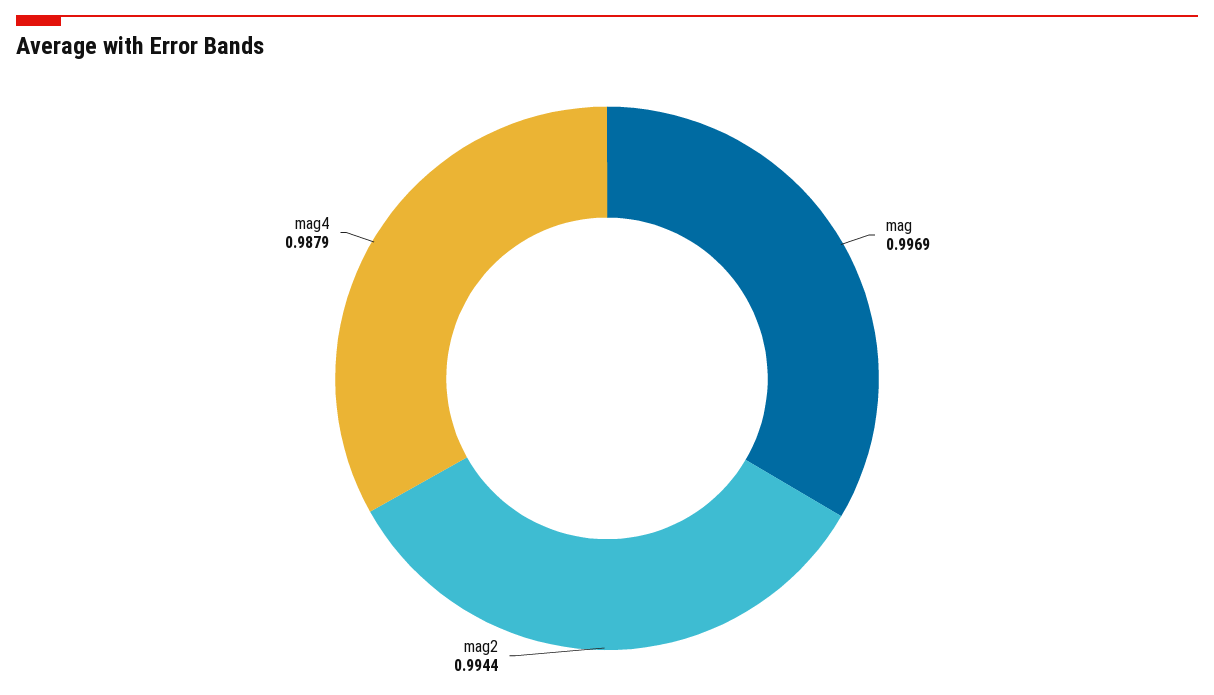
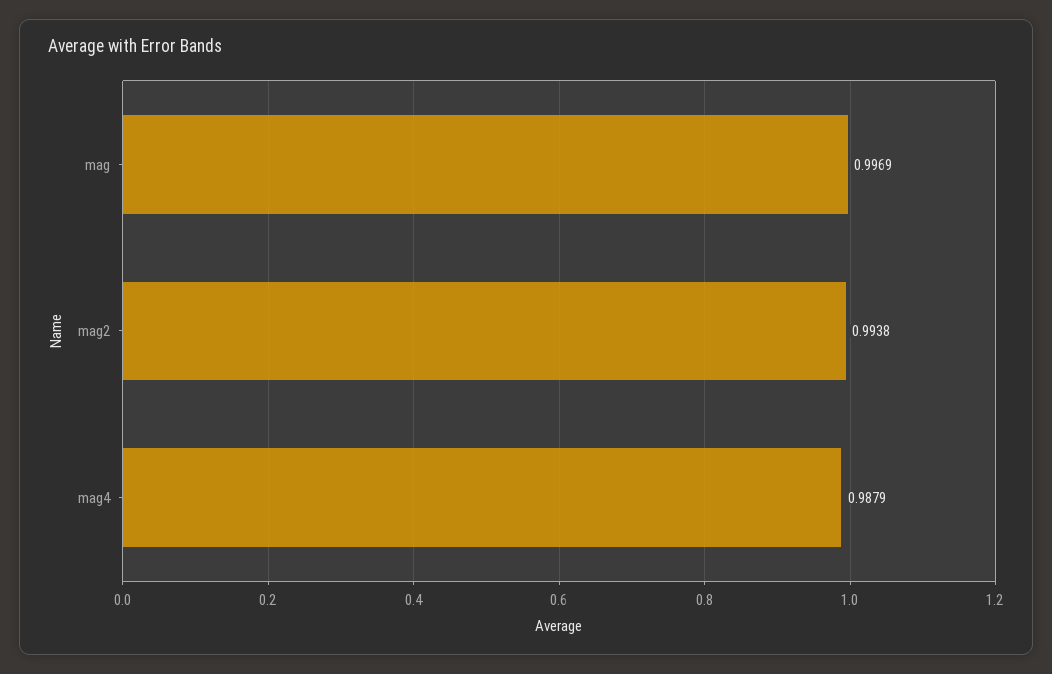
  {
    "mag": 0.9969,
-   "mag2": 0.9944,
+   "mag2": 0.9938,
    "mag4": 0.9879
  }

